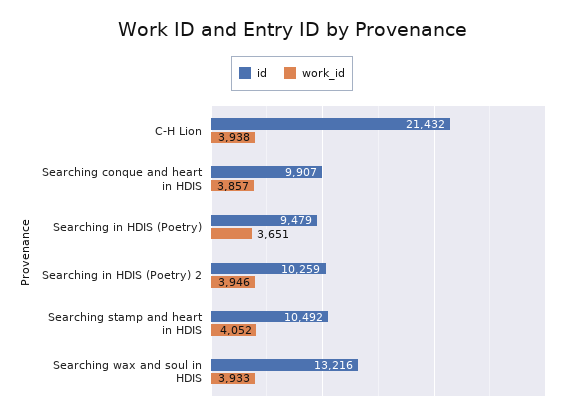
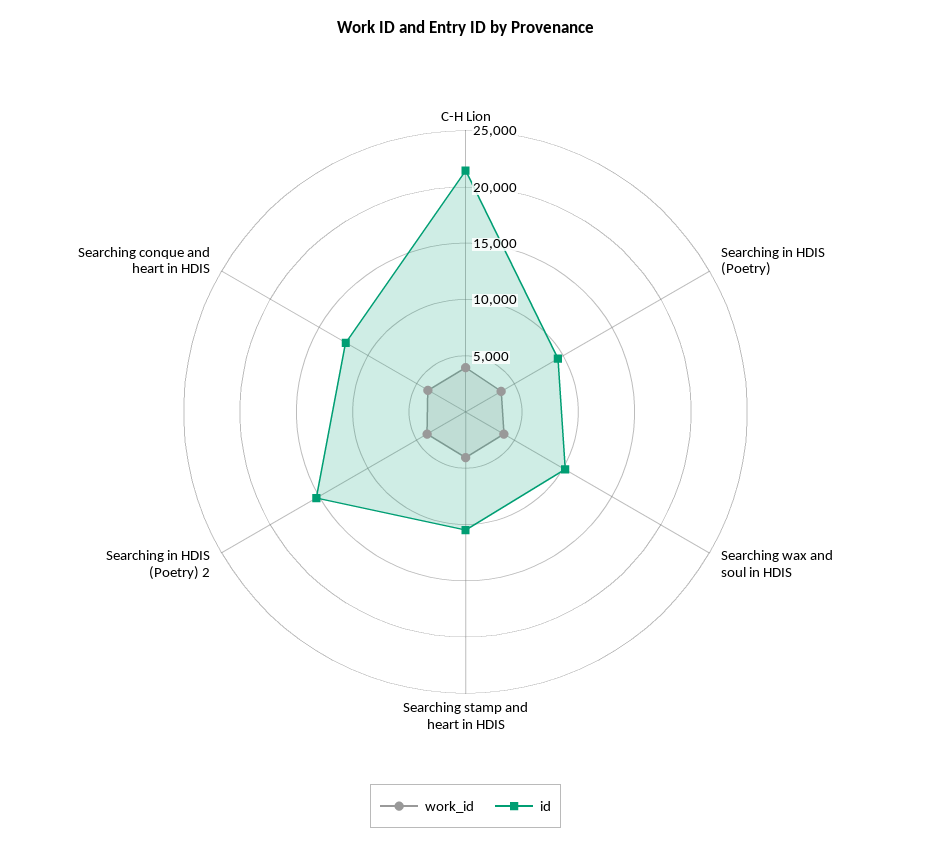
  {
    "id": {
      "C-H Lion": 21432,
-     "Searching conque and heart in HDIS": 9907,
+     "Searching conque and heart in HDIS": 12000,
      "Searching in HDIS (Poetry)": 9479,
-     "Searching in HDIS (Poetry) 2": 10259,
+     "Searching in HDIS (Poetry) 2": 15000,
      "Searching stamp and heart in HDIS": 10492,
-     "Searching wax and soul in HDIS": 13216
+     "Searching wax and soul in HDIS": 10000
    },
    "work_id": {
      "C-H Lion": 3938,
      "Searching conque and heart in HDIS": 3857,
      "Searching in HDIS (Poetry)": 3651,
      "Searching in HDIS (Poetry) 2": 3946,
      "Searching stamp and heart in HDIS": 4052,
      "Searching wax and soul in HDIS": 3933
    }
  }

